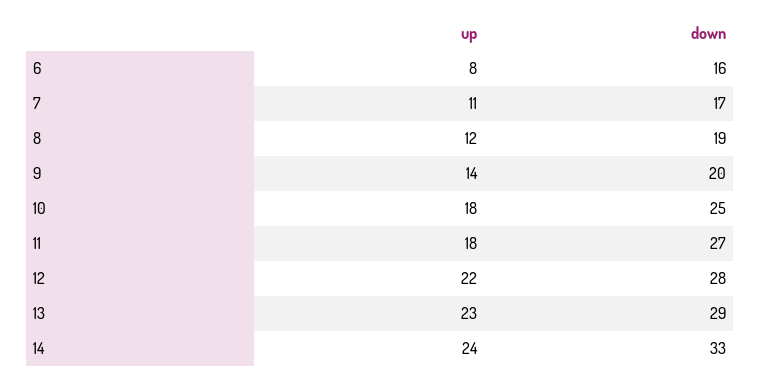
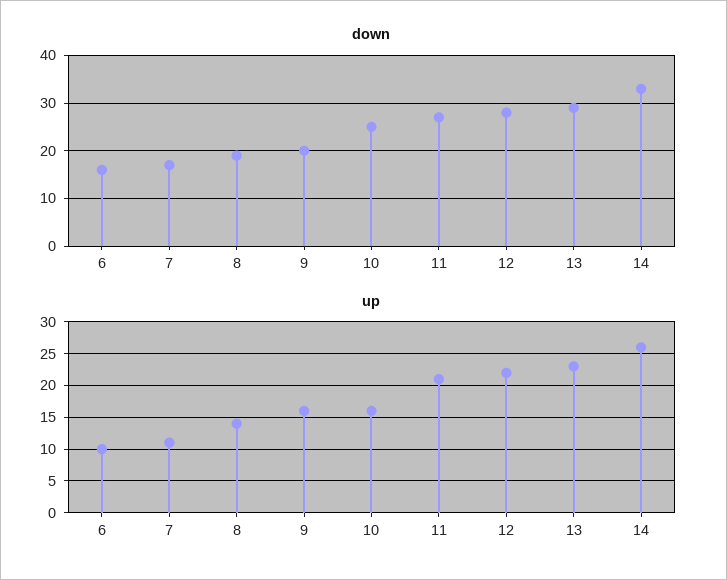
  {
    "up": {
-     "6": 8,
+     "6": 10,
      "7": 11,
-     "8": 12,
+     "8": 14,
-     "9": 14,
+     "9": 16,
-     "10": 18,
+     "10": 16,
-     "11": 18,
+     "11": 21,
      "12": 22,
      "13": 23,
-     "14": 24
+     "14": 26
    },
    "down": {
      "6": 16,
      "7": 17,
      "8": 19,
      "9": 20,
      "10": 25,
      "11": 27,
      "12": 28,
      "13": 29,
      "14": 33
    }
  }

